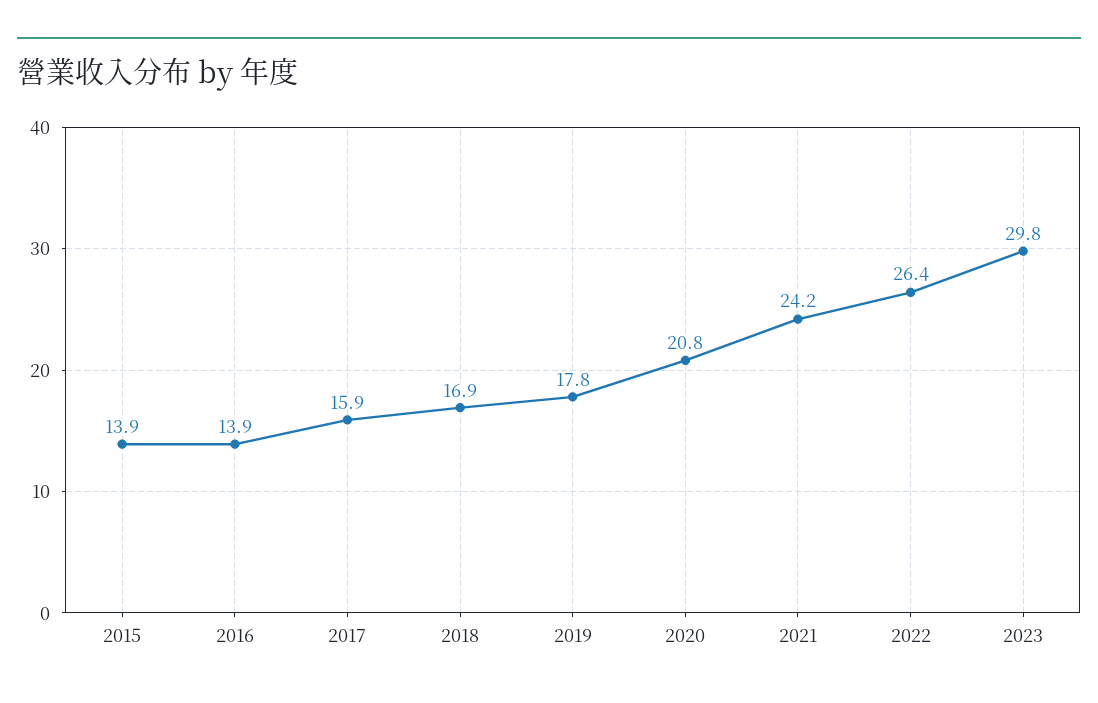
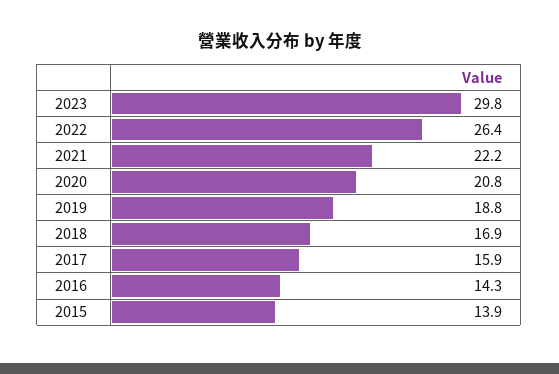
  {
    "2015": 13.9,
-   "2016": 13.9,
+   "2016": 14.3,
    "2017": 15.9,
    "2018": 16.9,
-   "2019": 17.8,
+   "2019": 18.8,
    "2020": 20.8,
-   "2021": 24.2,
+   "2021": 22.2,
    "2022": 26.4,
    "2023": 29.8
  }

